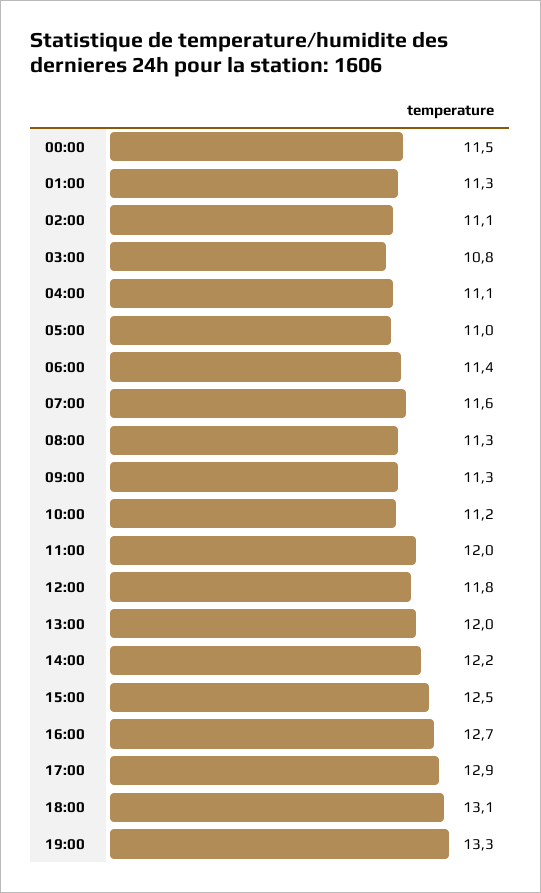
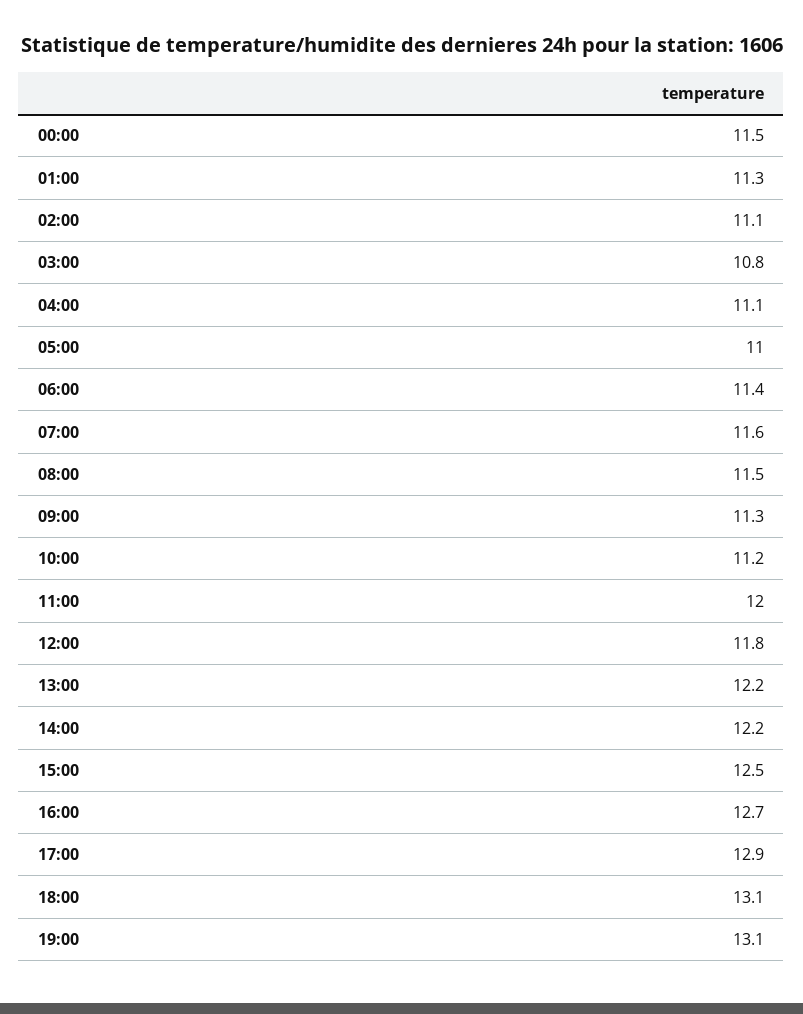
  {
    "00:00": 11.5,
    "01:00": 11.3,
    "02:00": 11.1,
    "03:00": 10.8,
    "04:00": 11.1,
    "05:00": 11,
    "06:00": 11.4,
    "07:00": 11.6,
-   "08:00": 11.3,
+   "08:00": 11.5,
    "09:00": 11.3,
    "10:00": 11.2,
    "11:00": 12,
    "12:00": 11.8,
-   "13:00": 12,
+   "13:00": 12.2,
    "14:00": 12.2,
    "15:00": 12.5,
    "16:00": 12.7,
    "17:00": 12.9,
    "18:00": 13.1,
-   "19:00": 13.3
+   "19:00": 13.1
  }

